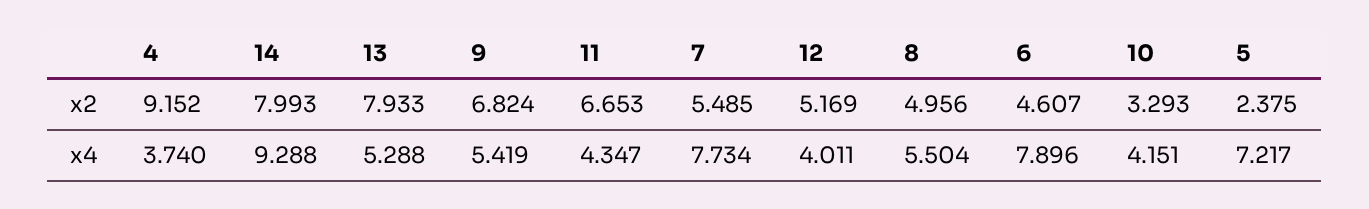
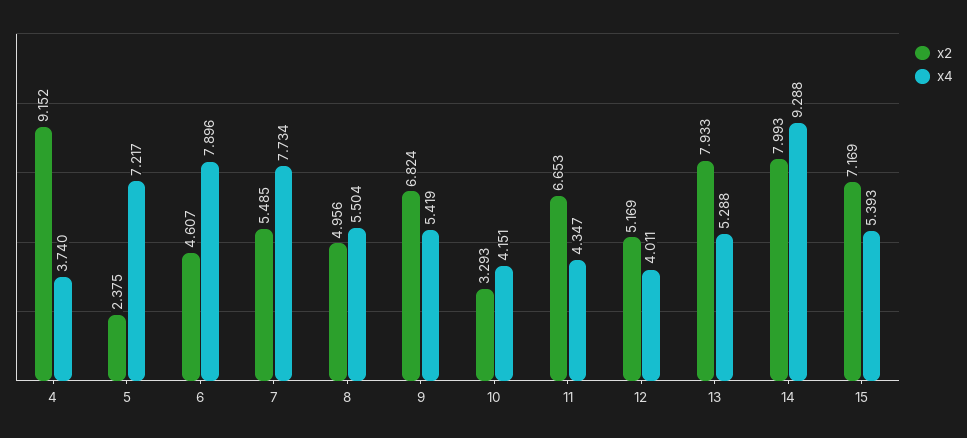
  {
    "x2": {
      "4": 9.152,
      "14": 7.993,
      "13": 7.933,
      "9": 6.824,
      "11": 6.653,
      "7": 5.485,
      "12": 5.169,
      "8": 4.956,
      "6": 4.607,
      "10": 3.293,
-     "5": 2.375
+     "5": 2.375,
+     "15": 7.169
    },
    "x4": {
      "4": 3.74,
      "14": 9.288,
      "13": 5.288,
      "9": 5.419,
      "11": 4.347,
      "7": 7.734,
      "12": 4.011,
      "8": 5.504,
      "6": 7.896,
      "10": 4.151,
-     "5": 7.217
+     "5": 7.217,
+     "15": 5.393
    }
  }

